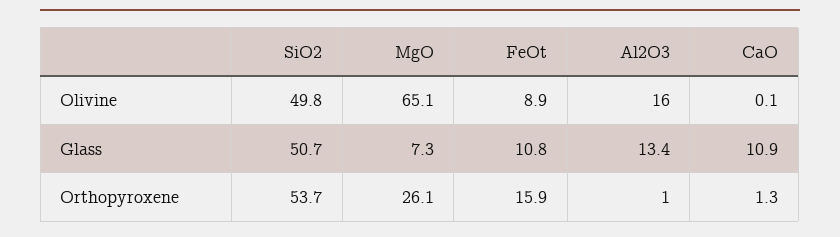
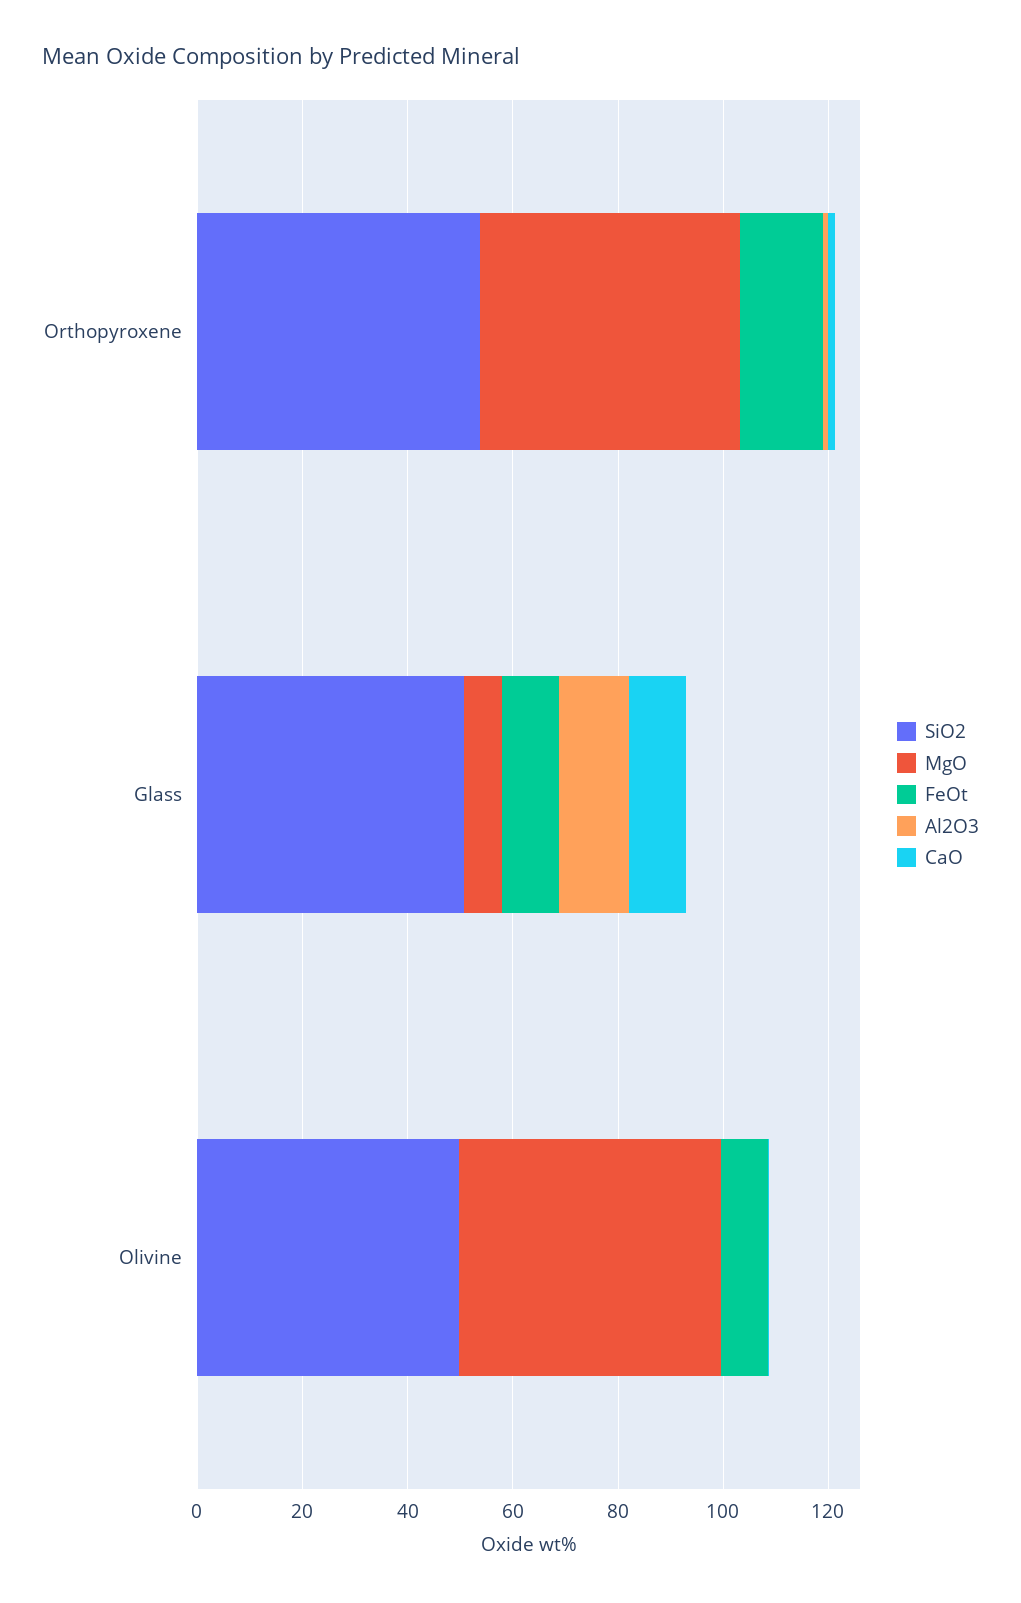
  {
    "SiO2": {
      "Olivine": 49.8,
      "Glass": 50.7,
      "Orthopyroxene": 53.7
    },
    "MgO": {
-     "Olivine": 65.1,
+     "Olivine": 50,
      "Glass": 7.3,
-     "Orthopyroxene": 26.1
+     "Orthopyroxene": 50
    },
    "FeOt": {
      "Olivine": 8.9,
      "Glass": 10.8,
      "Orthopyroxene": 15.9
    },
    "Al2O3": {
-     "Olivine": 16,
+     "Olivine": 0,
      "Glass": 13.4,
      "Orthopyroxene": 1
    },
    "CaO": {
      "Olivine": 0.1,
      "Glass": 10.9,
      "Orthopyroxene": 1.3
    }
  }

